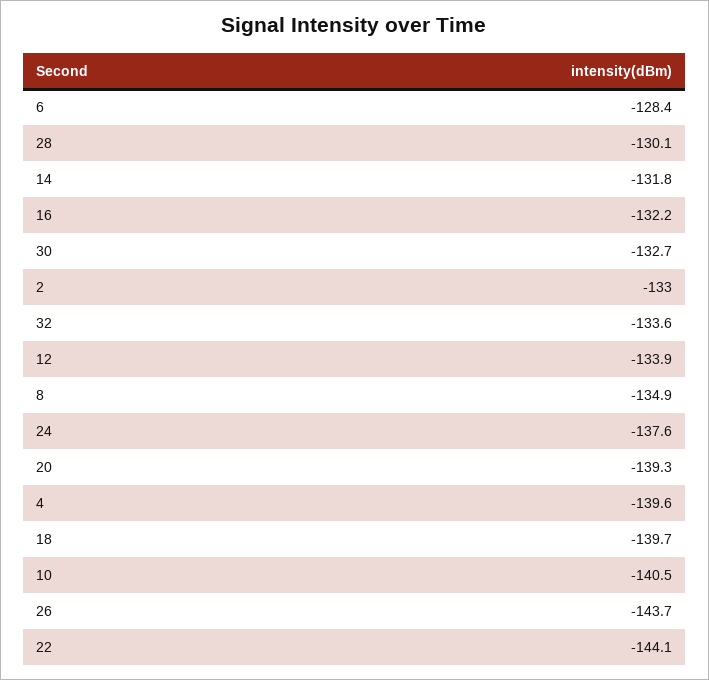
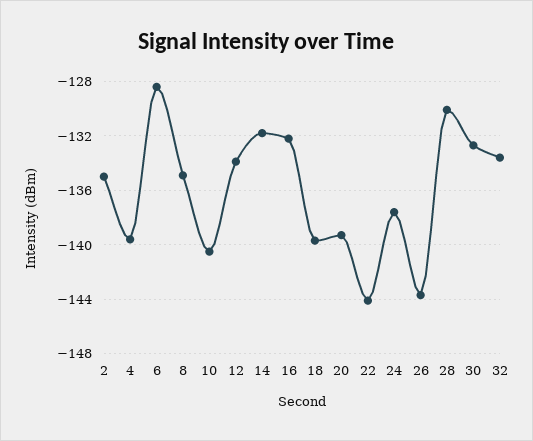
  {
    "6": -128.4,
    "28": -130.1,
    "14": -131.8,
    "16": -132.2,
    "30": -132.7,
-   "2": -133,
+   "2": -135,
    "32": -133.6,
    "12": -133.9,
    "8": -134.9,
    "24": -137.6,
    "20": -139.3,
    "4": -139.6,
    "18": -139.7,
    "10": -140.5,
    "26": -143.7,
    "22": -144.1
  }

